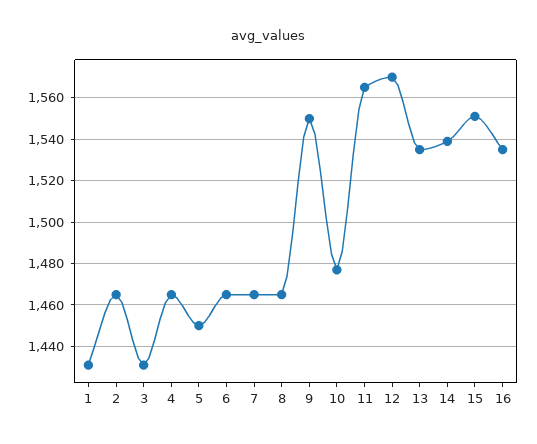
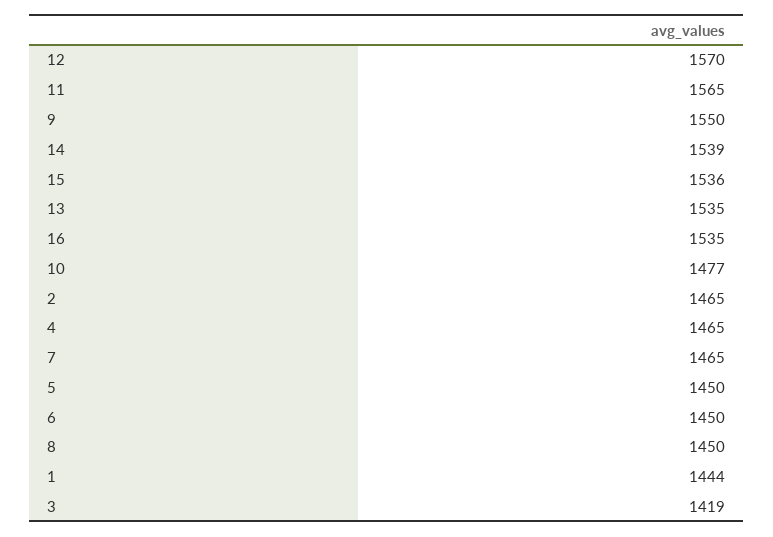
  {
-   "1": 1430,
+   "1": 1444,
    "2": 1465,
-   "3": 1430,
+   "3": 1419,
    "4": 1465,
    "5": 1450,
-   "6": 1465,
+   "6": 1450,
    "7": 1465,
-   "8": 1465,
+   "8": 1450,
    "9": 1550,
    "10": 1477,
    "11": 1565,
    "12": 1570,
    "13": 1535,
    "14": 1539,
-   "15": 1550,
+   "15": 1536,
    "16": 1535
  }

